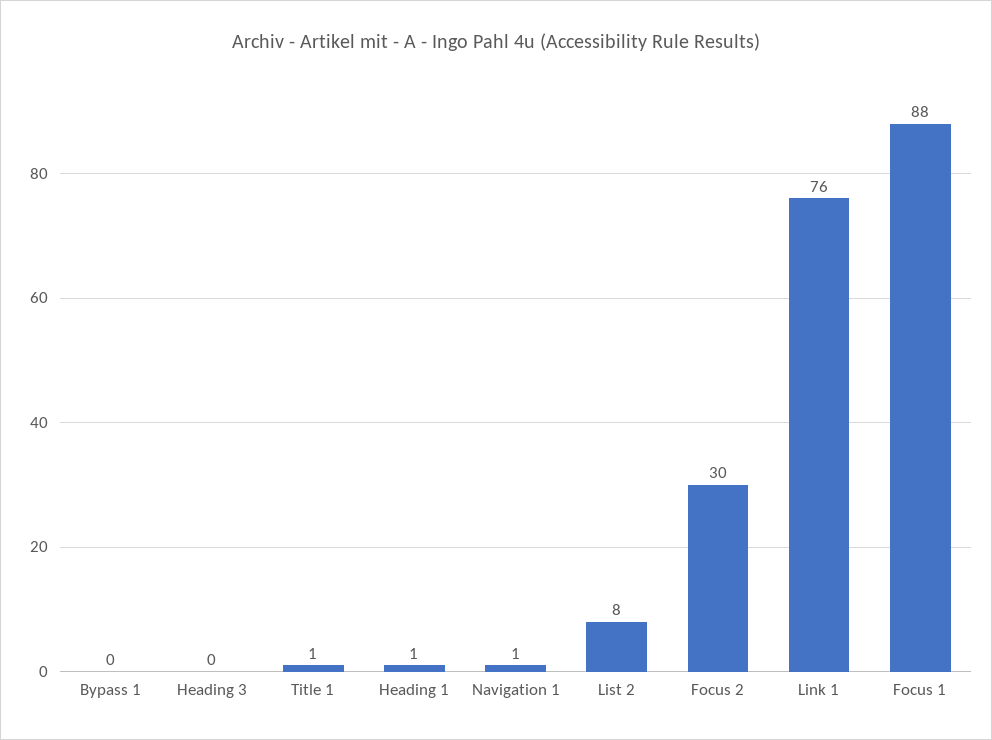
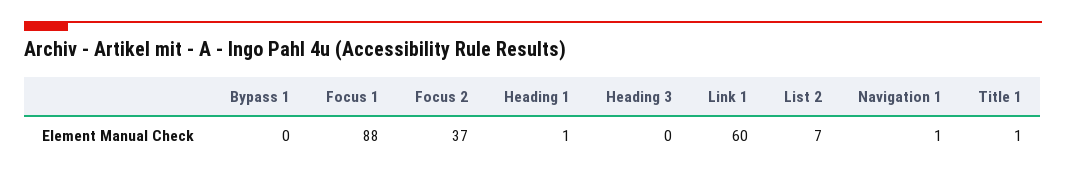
  {
    "Bypass 1": 0,
    "Heading 3": 0,
    "Title 1": 1,
    "Heading 1": 1,
    "Navigation 1": 1,
-   "List 2": 8,
+   "List 2": 7,
-   "Focus 2": 30,
+   "Focus 2": 37,
-   "Link 1": 76,
+   "Link 1": 60,
    "Focus 1": 88
  }

